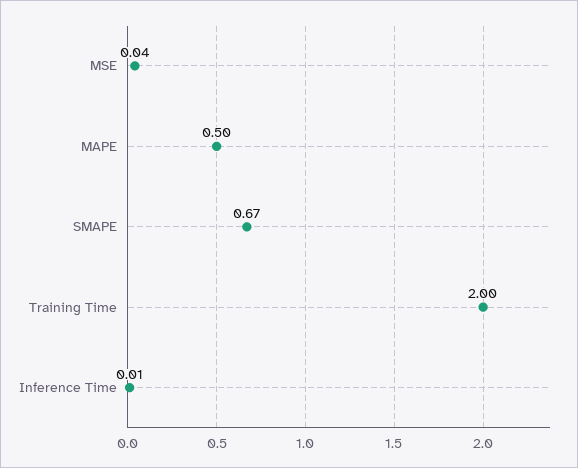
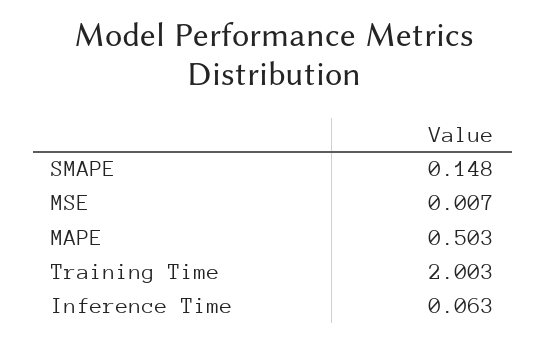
  {
-   "MSE": 0.04,
+   "MSE": 0.007,
    "MAPE": 0.503,
-   "SMAPE": 0.67,
+   "SMAPE": 0.148,
    "Training Time": 2.003,
-   "Inference Time": 0.01
+   "Inference Time": 0.063
  }

